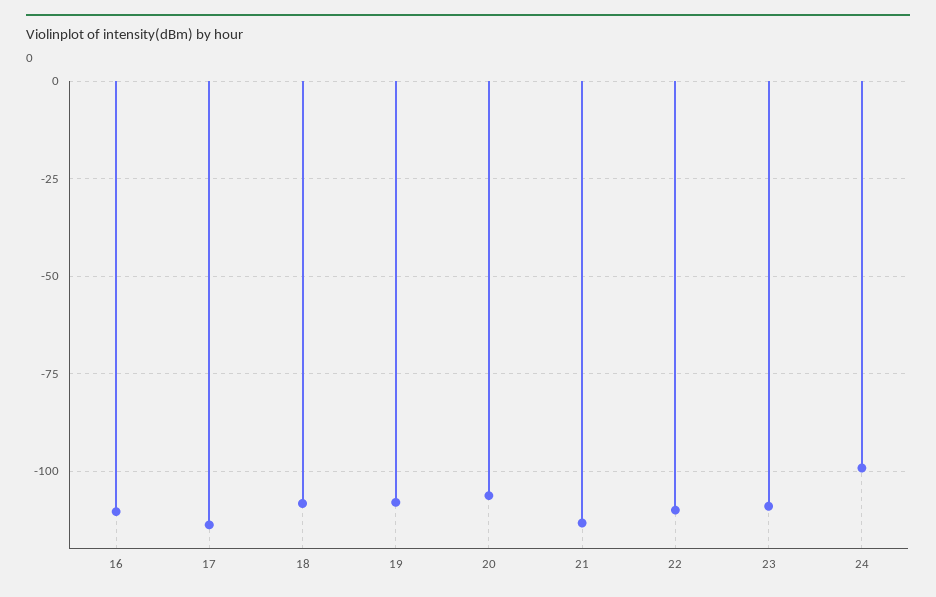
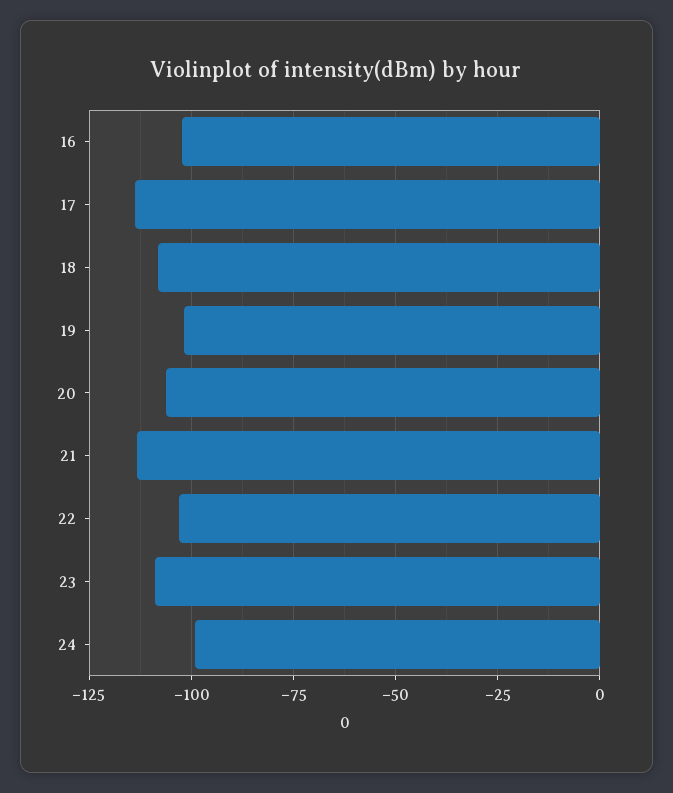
  {
-   "16": -110,
+   "16": -102.5,
    "17": -115,
    "18": -107.5,
-   "19": -107.5,
+   "19": -102.5,
    "20": -107.5,
    "21": -112.5,
-   "22": -110,
+   "22": -102.5,
    "23": -110,
    "24": -100
  }

